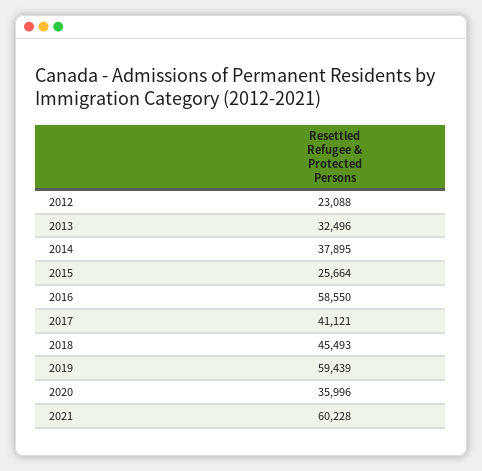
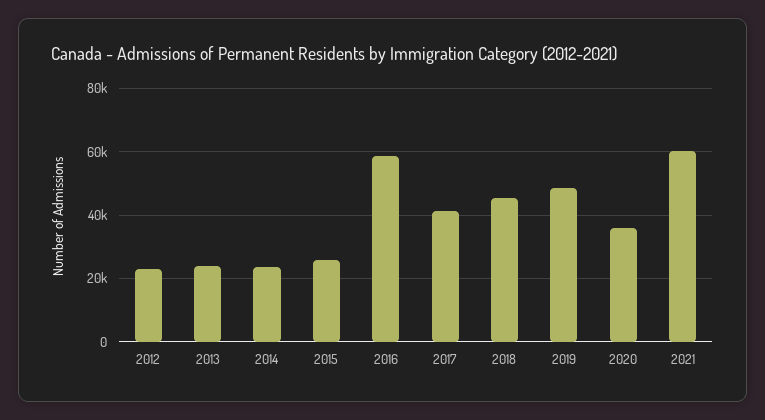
  {
    "2012": 23088,
-   "2013": 32496,
+   "2013": 24000,
-   "2014": 37895,
+   "2014": 24000,
    "2015": 25664,
    "2016": 58550,
    "2017": 41121,
    "2018": 45493,
-   "2019": 59439,
+   "2019": 48000,
    "2020": 35996,
    "2021": 60228
  }

